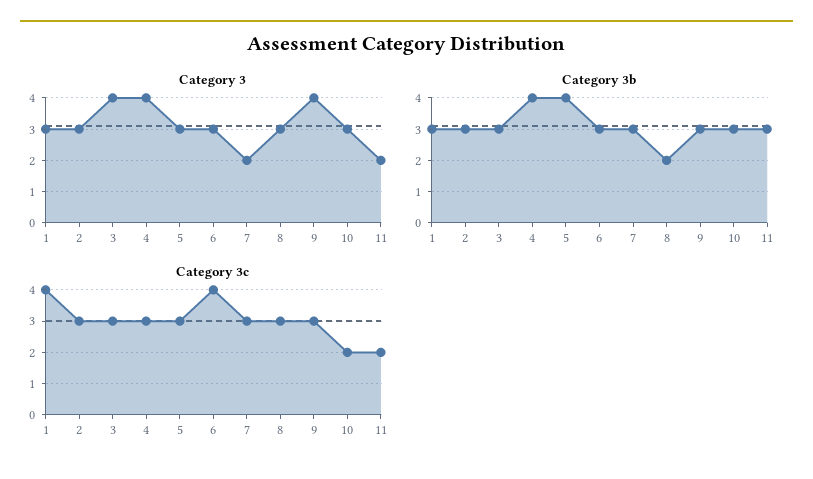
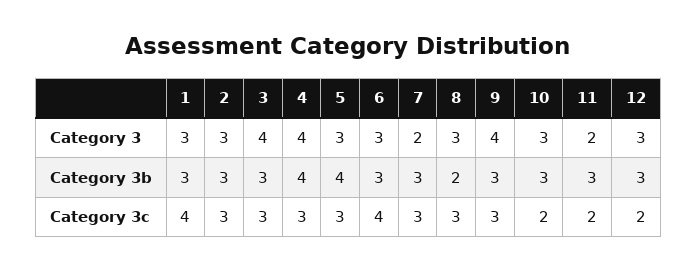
  {
    "Category 3": {
      "1": 3,
      "2": 3,
      "3": 4,
      "4": 4,
      "5": 3,
      "6": 3,
      "7": 2,
      "8": 3,
      "9": 4,
      "10": 3,
-     "11": 2
+     "11": 2,
+     "12": 3
    },
    "Category 3b": {
      "1": 3,
      "2": 3,
      "3": 3,
      "4": 4,
      "5": 4,
      "6": 3,
      "7": 3,
      "8": 2,
      "9": 3,
      "10": 3,
-     "11": 3
+     "11": 3,
+     "12": 3
    },
    "Category 3c": {
      "1": 4,
      "2": 3,
      "3": 3,
      "4": 3,
      "5": 3,
      "6": 4,
      "7": 3,
      "8": 3,
      "9": 3,
      "10": 2,
-     "11": 2
+     "11": 2,
+     "12": 2
    }
  }

